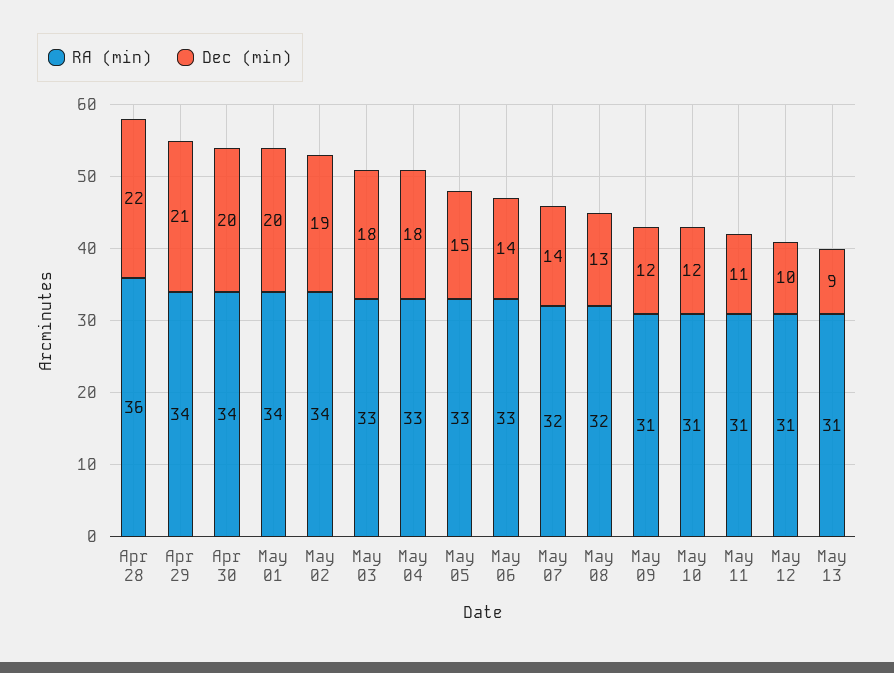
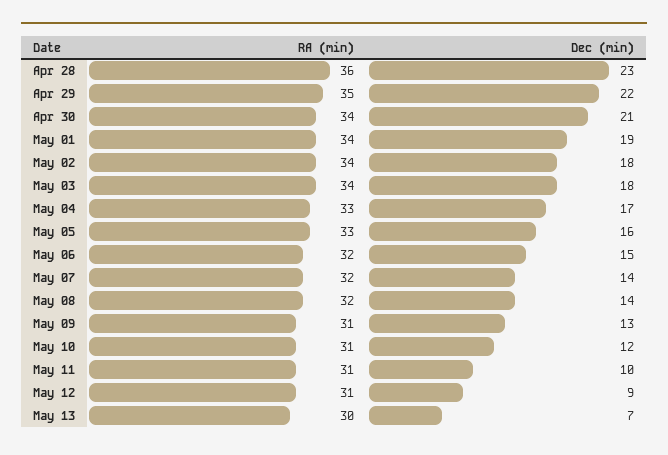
  {
    "RA (min)": {
      "Apr 28": 36,
-     "Apr 29": 34,
+     "Apr 29": 35,
      "Apr 30": 34,
      "May 01": 34,
      "May 02": 34,
-     "May 03": 33,
+     "May 03": 34,
      "May 04": 33,
      "May 05": 33,
-     "May 06": 33,
+     "May 06": 32,
      "May 07": 32,
      "May 08": 32,
      "May 09": 31,
      "May 10": 31,
      "May 11": 31,
      "May 12": 31,
-     "May 13": 31
+     "May 13": 30
    },
    "Dec (min)": {
-     "Apr 28": 22,
+     "Apr 28": 23,
-     "Apr 29": 21,
+     "Apr 29": 22,
-     "Apr 30": 20,
+     "Apr 30": 21,
-     "May 01": 20,
+     "May 01": 19,
-     "May 02": 19,
+     "May 02": 18,
      "May 03": 18,
-     "May 04": 18,
+     "May 04": 17,
-     "May 05": 15,
+     "May 05": 16,
-     "May 06": 14,
+     "May 06": 15,
      "May 07": 14,
-     "May 08": 13,
+     "May 08": 14,
-     "May 09": 12,
+     "May 09": 13,
      "May 10": 12,
-     "May 11": 11,
+     "May 11": 10,
-     "May 12": 10,
+     "May 12": 9,
-     "May 13": 9
+     "May 13": 7
    }
  }

